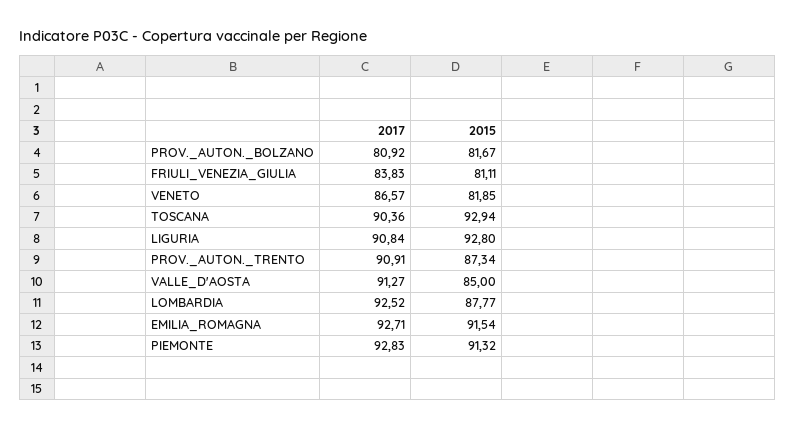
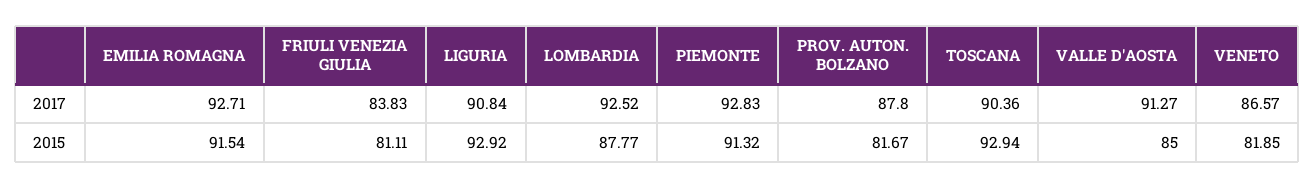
  {
    "2017": {
-     "PROV._AUTON._BOLZANO": 80.92,
+     "PROV._AUTON._BOLZANO": 87.8,
      "FRIULI_VENEZIA_GIULIA": 83.83,
      "VENETO": 86.57,
      "TOSCANA": 90.36,
      "LIGURIA": 90.84,
-     "PROV._AUTON._TRENTO": 90.91,
      "VALLE_D'AOSTA": 91.27,
      "LOMBARDIA": 92.52,
      "EMILIA_ROMAGNA": 92.71,
      "PIEMONTE": 92.83
    },
    "2015": {
      "PROV._AUTON._BOLZANO": 81.67,
      "FRIULI_VENEZIA_GIULIA": 81.11,
      "VENETO": 81.85,
      "TOSCANA": 92.94,
-     "LIGURIA": 92.8,
+     "LIGURIA": 92.92,
-     "PROV._AUTON._TRENTO": 87.34,
      "VALLE_D'AOSTA": 85,
      "LOMBARDIA": 87.77,
      "EMILIA_ROMAGNA": 91.54,
      "PIEMONTE": 91.32
    }
  }

